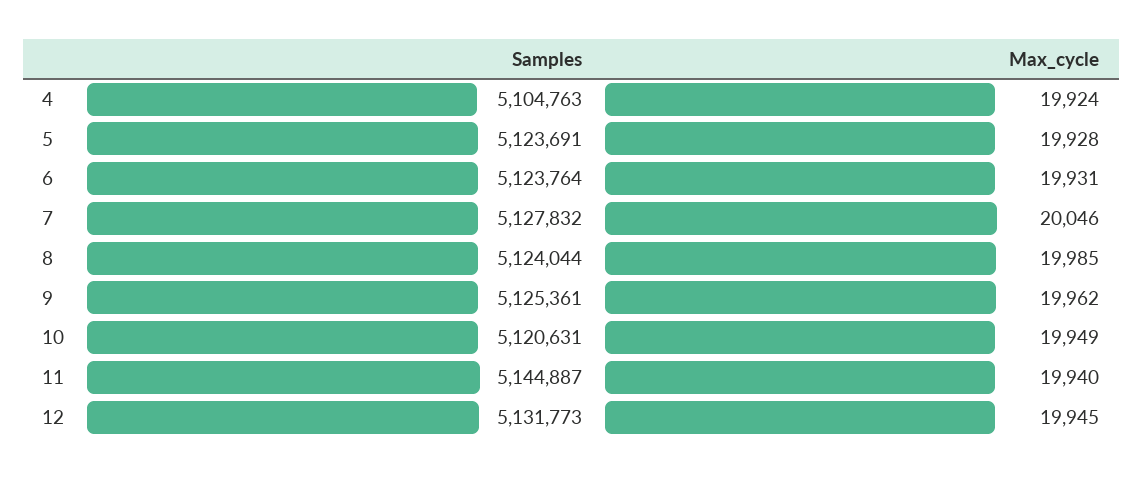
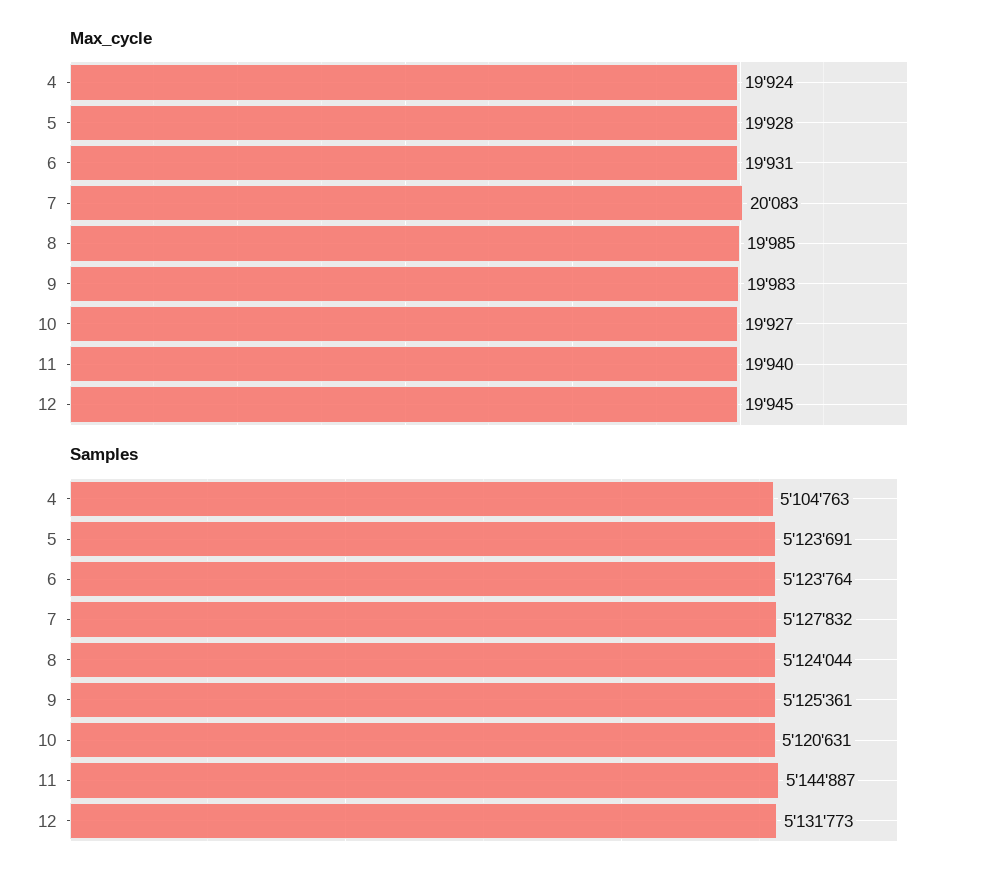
  {
    "Samples": {
      "4": 5104763,
      "5": 5123691,
      "6": 5123764,
      "7": 5127832,
      "8": 5124044,
      "9": 5125361,
      "10": 5120631,
      "11": 5144887,
      "12": 5131773
    },
    "Max_cycle": {
      "4": 19924,
      "5": 19928,
      "6": 19931,
-     "7": 20046,
+     "7": 20083,
      "8": 19985,
-     "9": 19962,
+     "9": 19983,
-     "10": 19949,
+     "10": 19927,
      "11": 19940,
      "12": 19945
    }
  }

